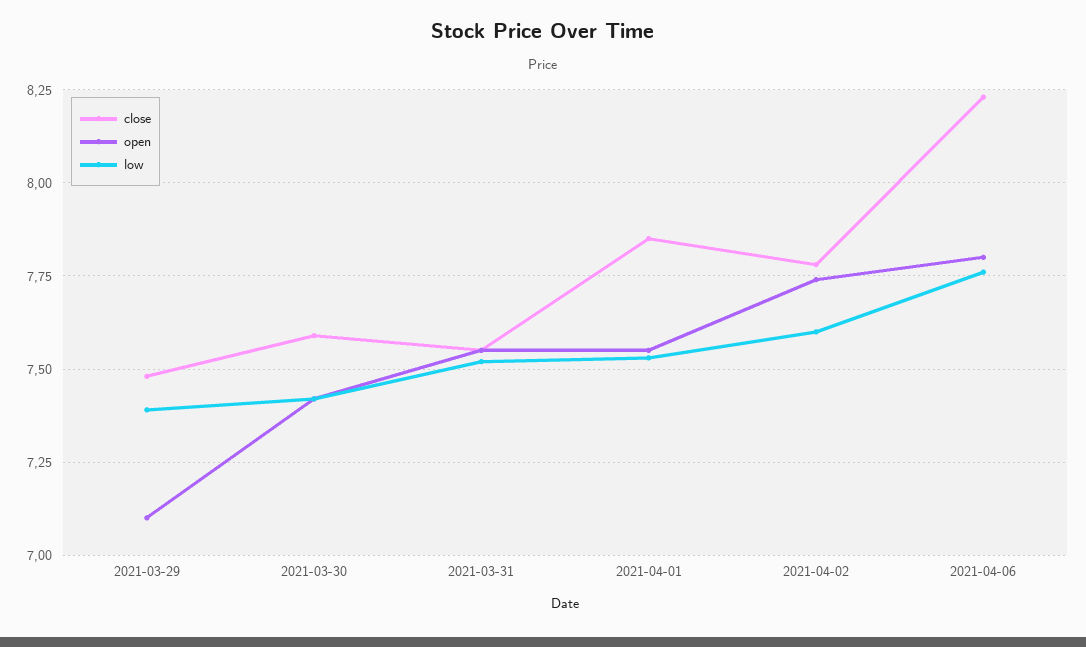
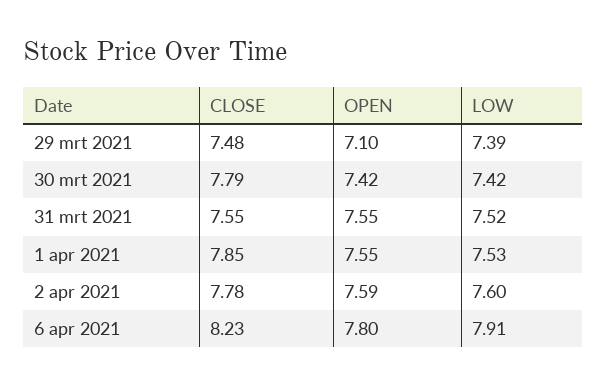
  {
    "close": {
      "2021-03-29": 7.48,
-     "2021-03-30": 7.6,
+     "2021-03-30": 7.79,
      "2021-03-31": 7.55,
      "2021-04-01": 7.85,
      "2021-04-02": 7.78,
      "2021-04-06": 8.23
    },
    "open": {
      "2021-03-29": 7.1,
      "2021-03-30": 7.42,
      "2021-03-31": 7.55,
      "2021-04-01": 7.55,
-     "2021-04-02": 7.75,
+     "2021-04-02": 7.59,
      "2021-04-06": 7.8
    },
    "low": {
      "2021-03-29": 7.39,
      "2021-03-30": 7.42,
      "2021-03-31": 7.52,
      "2021-04-01": 7.53,
      "2021-04-02": 7.6,
-     "2021-04-06": 7.75
+     "2021-04-06": 7.91
    }
  }

